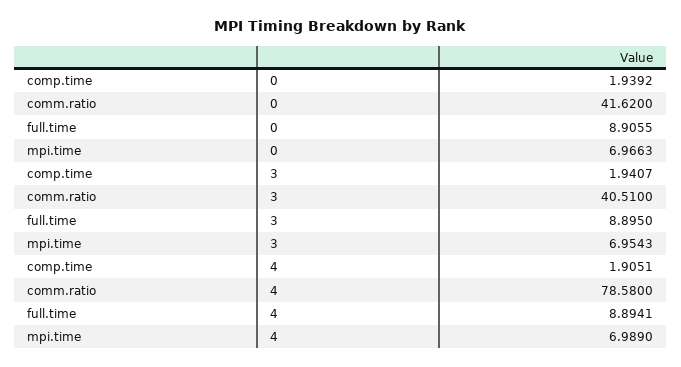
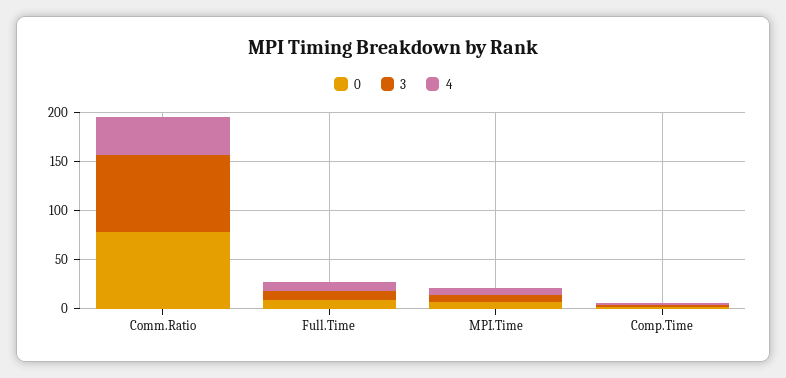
  {
    "0": {
      "comp.time": 1.9392,
-     "comm.ratio": 41.62,
+     "comm.ratio": 80,
      "full.time": 8.9055,
      "mpi.time": 6.9663
    },
    "3": {
      "comp.time": 1.9407,
-     "comm.ratio": 40.51,
+     "comm.ratio": 80,
      "full.time": 8.895,
      "mpi.time": 6.9543
    },
    "4": {
      "comp.time": 1.9051,
-     "comm.ratio": 78.58,
+     "comm.ratio": 40,
      "full.time": 8.8941,
      "mpi.time": 6.989
    }
  }

